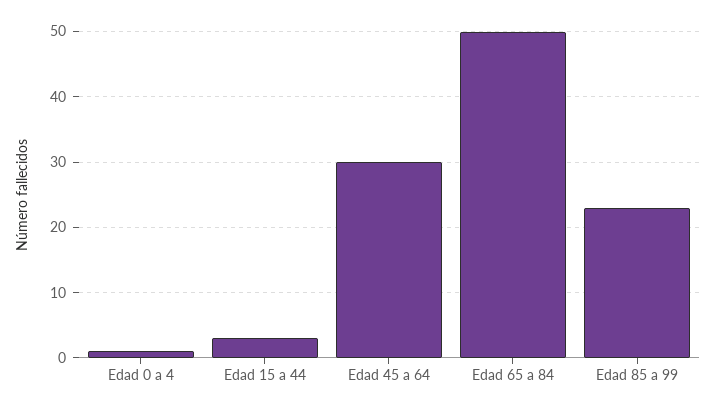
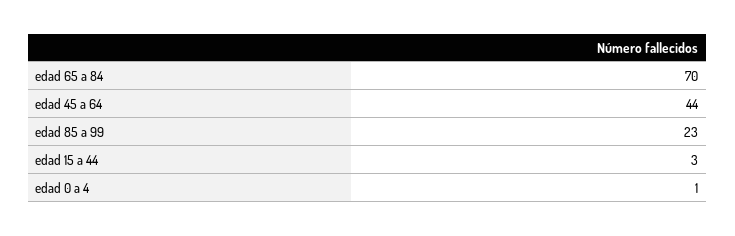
  {
    "Edad 0 a 4": 1,
    "Edad 15 a 44": 3,
-   "Edad 45 a 64": 30,
+   "Edad 45 a 64": 44,
-   "Edad 65 a 84": 50,
+   "Edad 65 a 84": 70,
    "Edad 85 a 99": 23
  }

